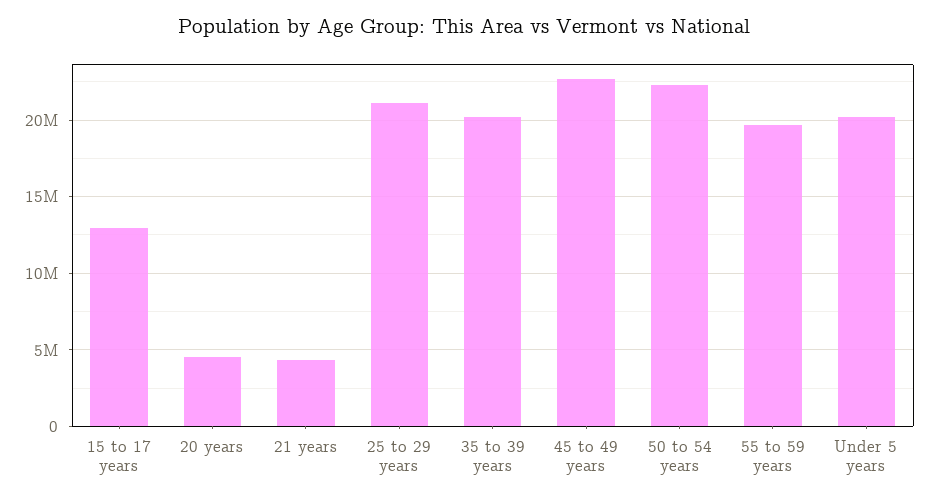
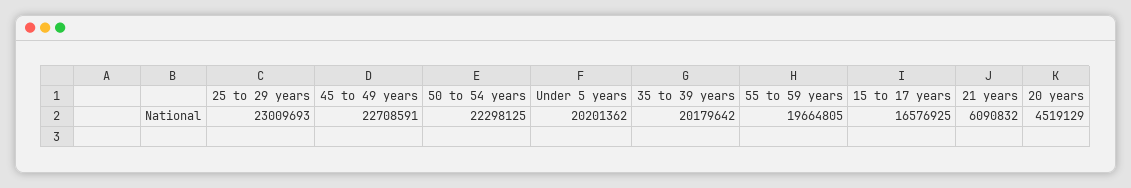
  {
-   "15 to 17 years": 13000000,
+   "15 to 17 years": 16576925,
    "20 years": 4519129,
-   "21 years": 4500000,
+   "21 years": 6090832,
-   "25 to 29 years": 21000000,
+   "25 to 29 years": 23009693,
    "35 to 39 years": 20179642,
    "45 to 49 years": 22708591,
    "50 to 54 years": 22298125,
    "55 to 59 years": 19664805,
    "Under 5 years": 20201362
  }

